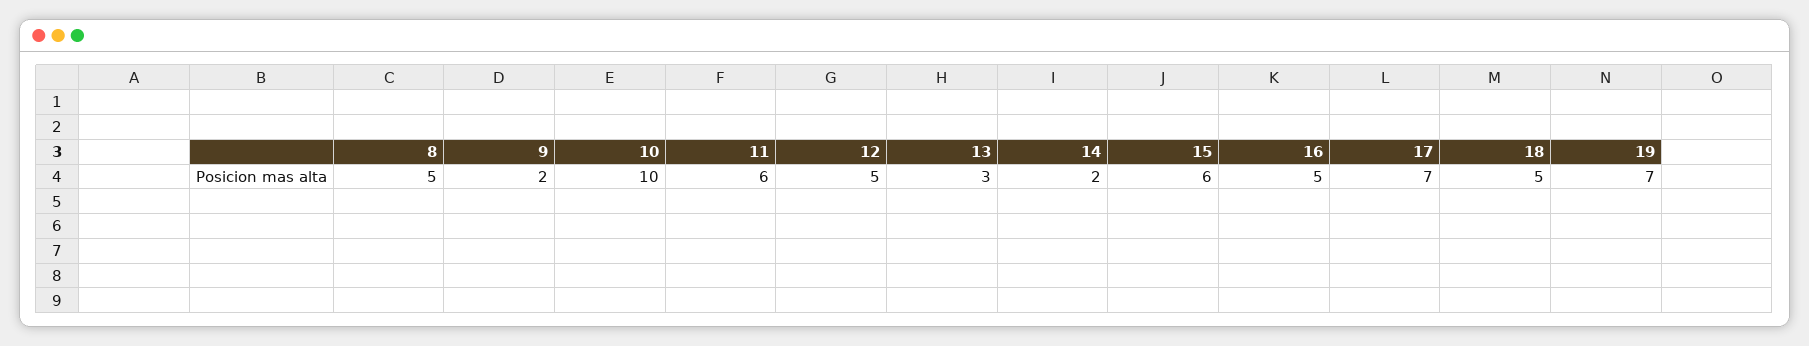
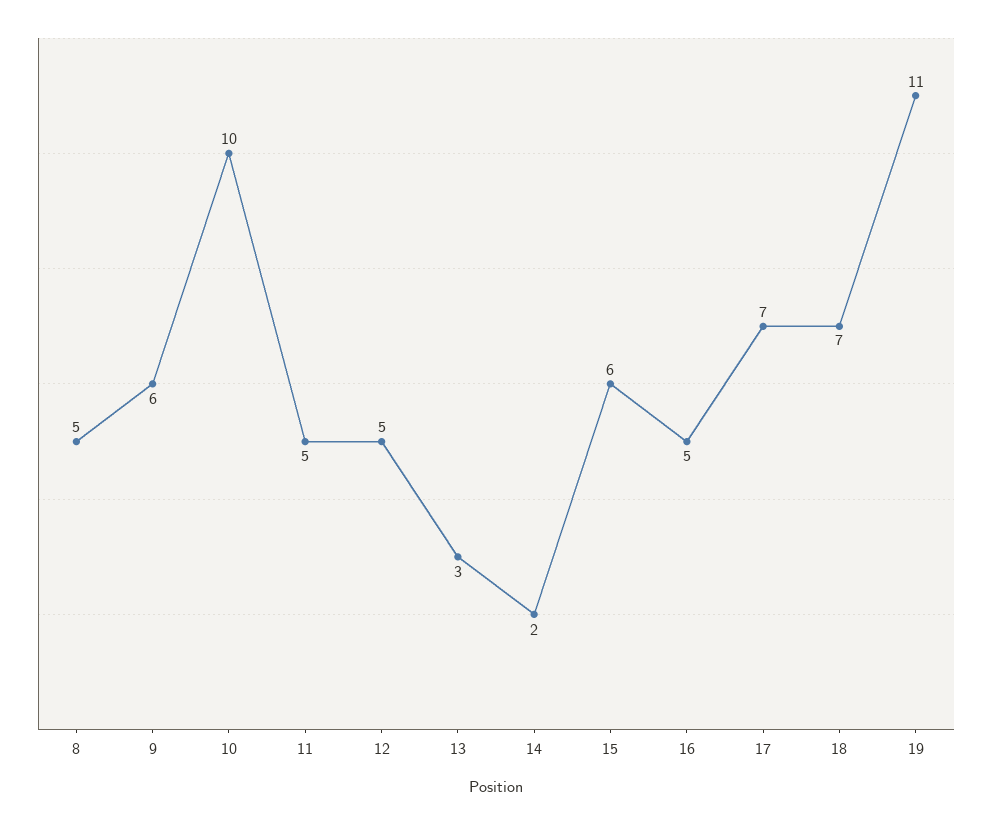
  {
    "8": 5,
-   "9": 2,
+   "9": 6,
    "10": 10,
-   "11": 6,
+   "11": 5,
    "12": 5,
    "13": 3,
    "14": 2,
    "15": 6,
    "16": 5,
    "17": 7,
-   "18": 5,
+   "18": 7,
-   "19": 7
+   "19": 11
  }

